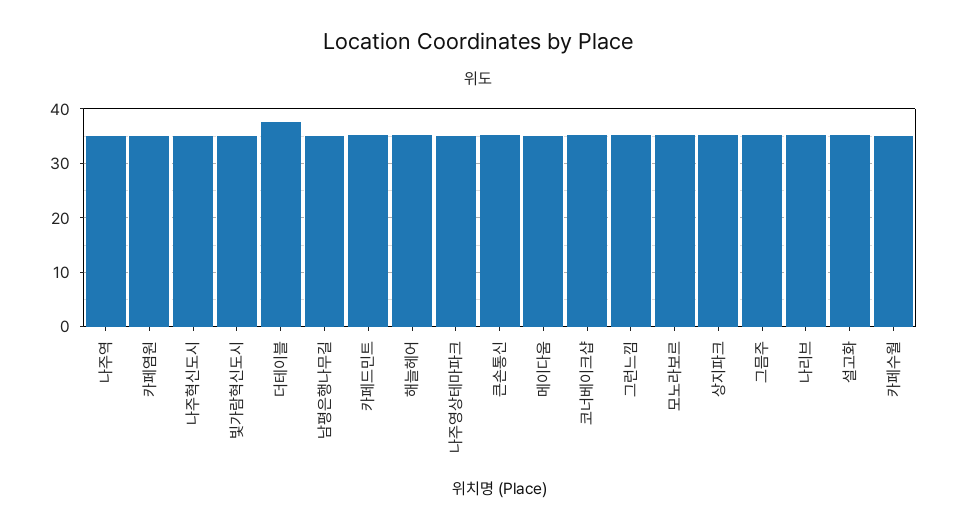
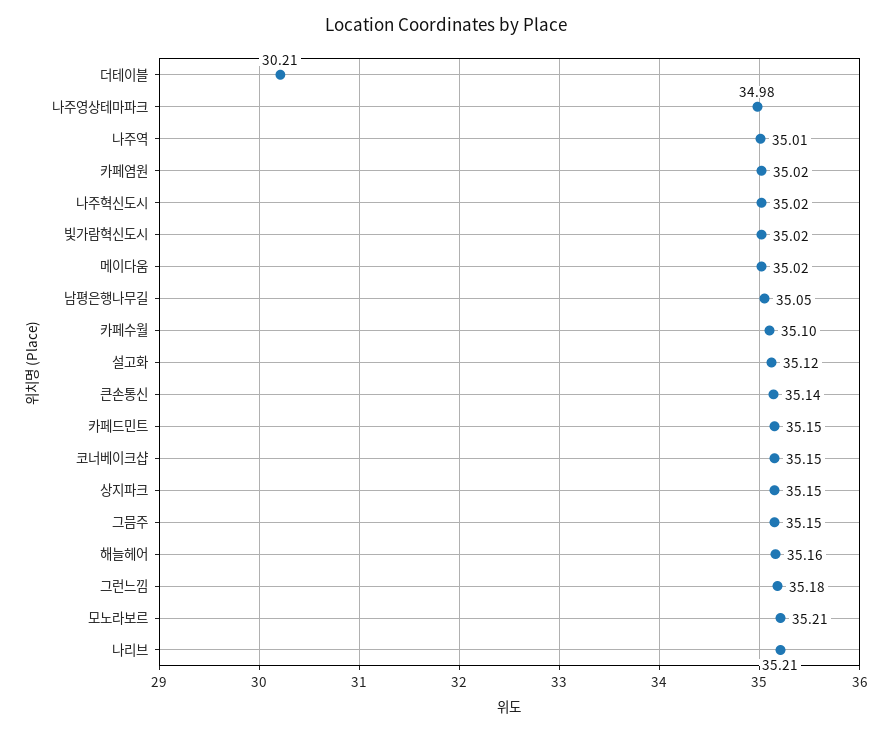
  {
    "나주역": 35.01,
    "카페염원": 35.02,
    "나주혁신도시": 35.02,
    "빛가람혁신도시": 35.02,
-   "더테이블": 38,
+   "더테이블": 30.21,
    "남평은행나무길": 35.05,
    "카페드민트": 35.15,
    "해늘헤어": 35.16,
    "나주영상테마파크": 34.98,
    "큰손통신": 35.14,
    "메이다움": 35.02,
    "코너베이크샵": 35.15,
    "그런느낌": 35.18,
    "모노라보르": 35.21,
    "상지파크": 35.15,
    "그믐주": 35.15,
    "나리브": 35.21,
    "설고화": 35.12,
    "카페수월": 35.1
  }

